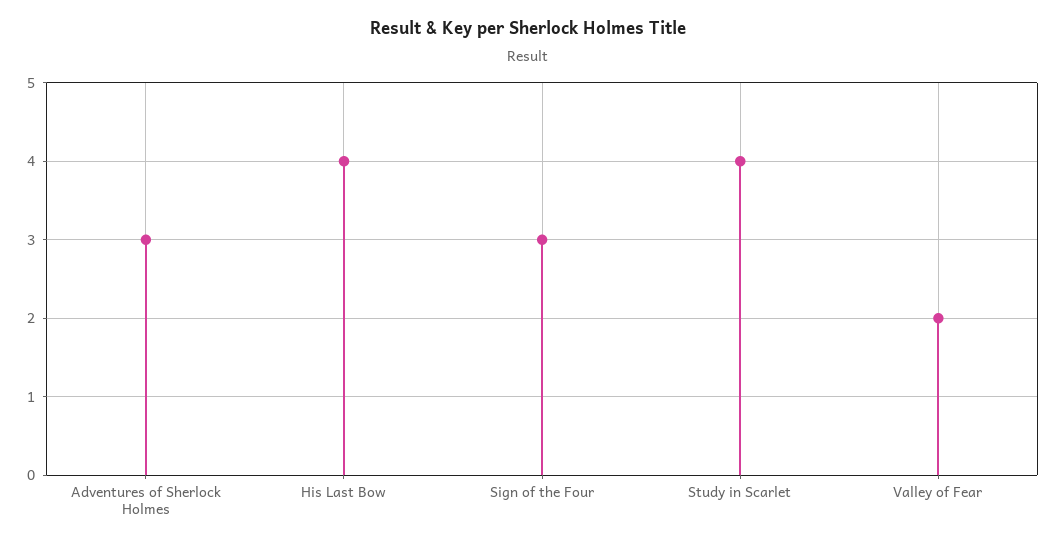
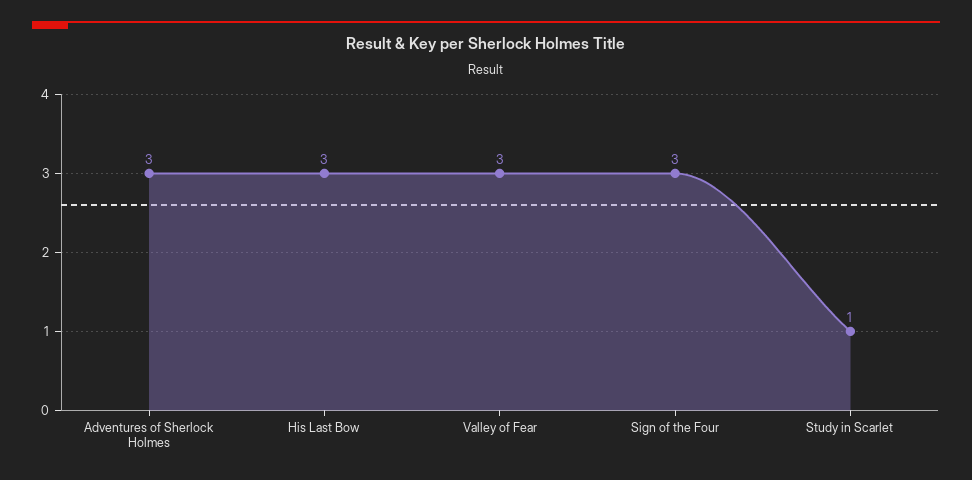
  {
    "Adventures of Sherlock Holmes": 3,
-   "His Last Bow": 4,
+   "His Last Bow": 3,
    "Sign of the Four": 3,
-   "Study in Scarlet": 4,
+   "Study in Scarlet": 1,
-   "Valley of Fear": 2
+   "Valley of Fear": 3
  }

